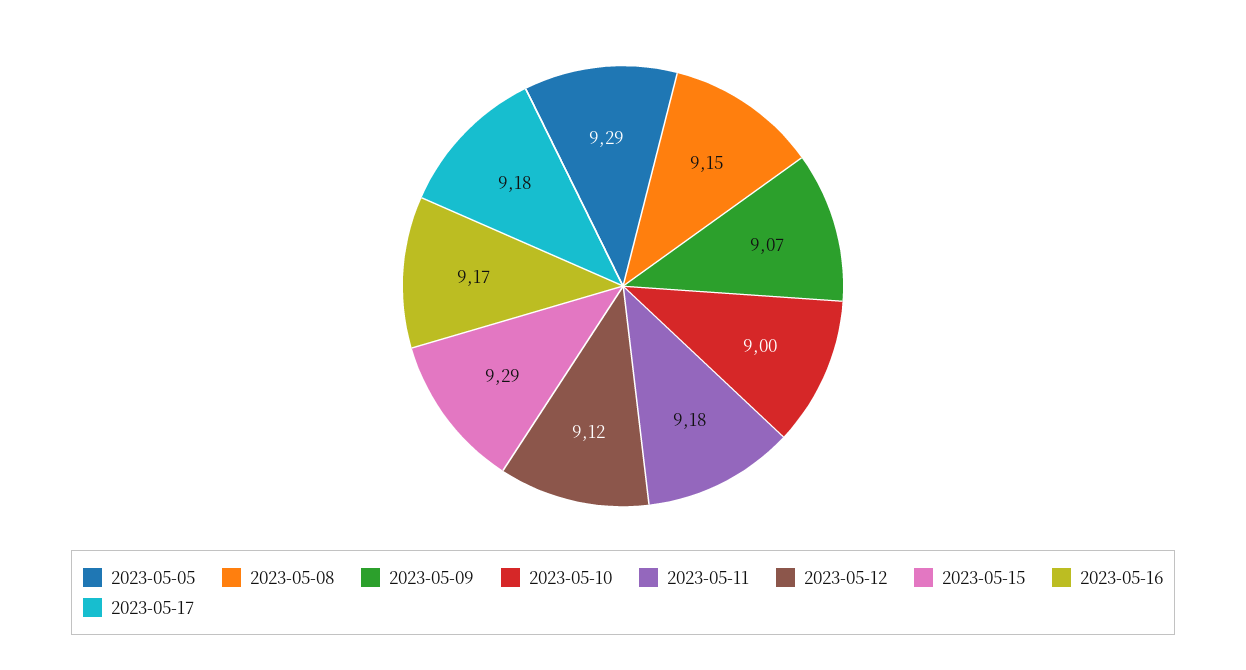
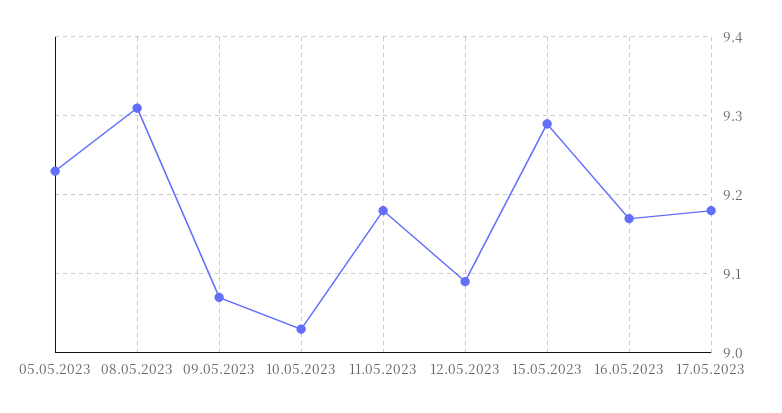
  {
-   "2023-05-05": 9.29,
+   "2023-05-05": 9.23,
-   "2023-05-08": 9.15,
+   "2023-05-08": 9.31,
    "2023-05-09": 9.07,
-   "2023-05-10": 9,
+   "2023-05-10": 9.03,
    "2023-05-11": 9.18,
-   "2023-05-12": 9.12,
+   "2023-05-12": 9.09,
    "2023-05-15": 9.29,
    "2023-05-16": 9.17,
    "2023-05-17": 9.18
  }

